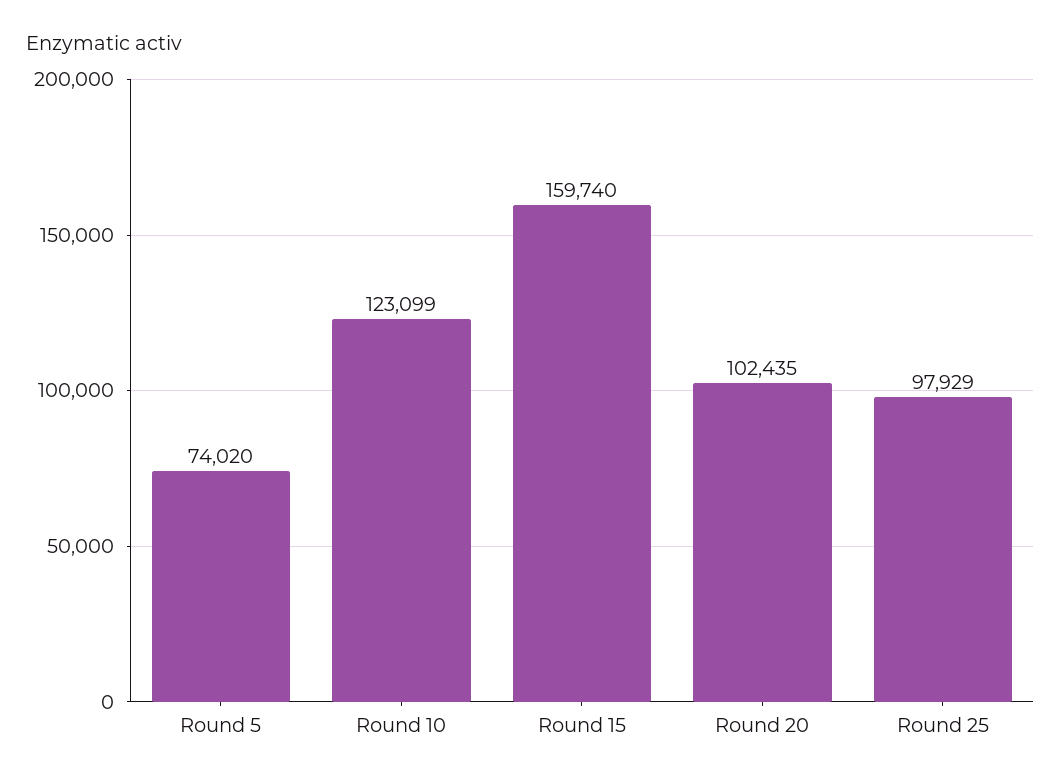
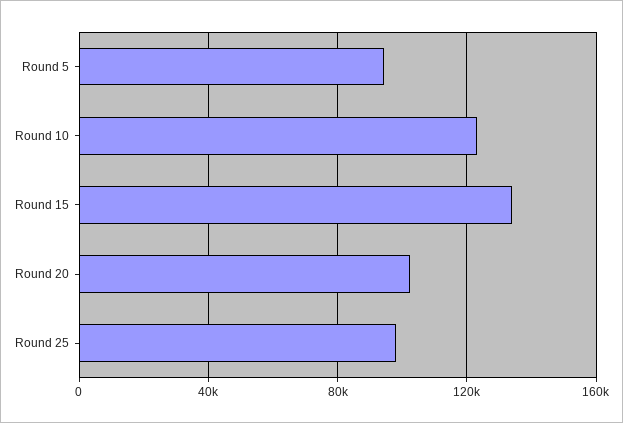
  {
-   "Round 5": 74020,
+   "Round 5": 95000,
    "Round 10": 123099,
-   "Round 15": 159740,
+   "Round 15": 135000,
    "Round 20": 102435,
    "Round 25": 97929
  }

